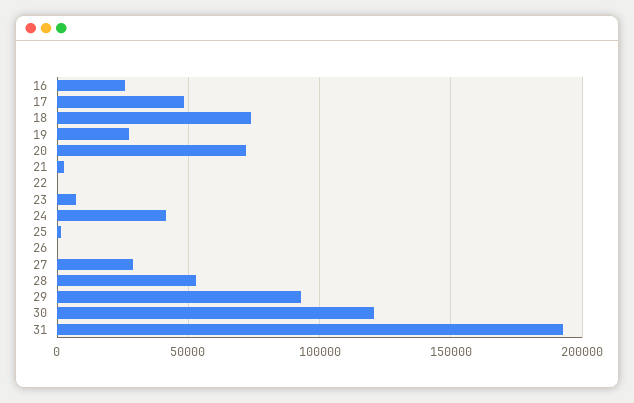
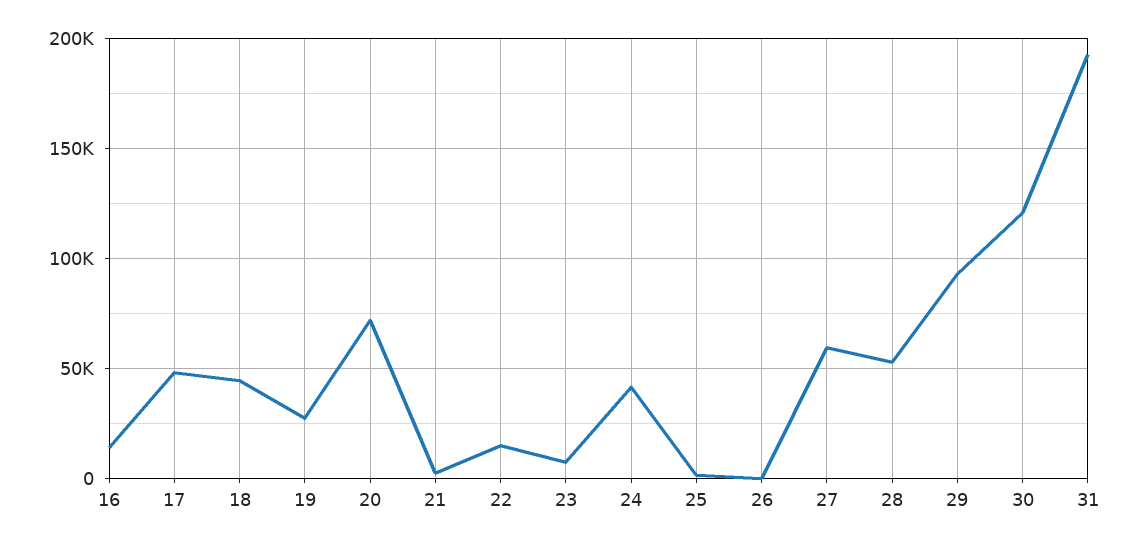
  {
-   "16": 25000,
+   "16": 15000,
    "17": 50000,
-   "18": 75000,
+   "18": 45000,
    "19": 25000,
    "20": 70000,
    "21": 5000,
-   "22": 0,
+   "22": 15000,
    "23": 5000,
    "24": 40000,
    "25": 0,
    "26": 0,
-   "27": 30000,
+   "27": 60000,
    "28": 55000,
    "29": 95000,
    "30": 120000,
    "31": 195000
  }

